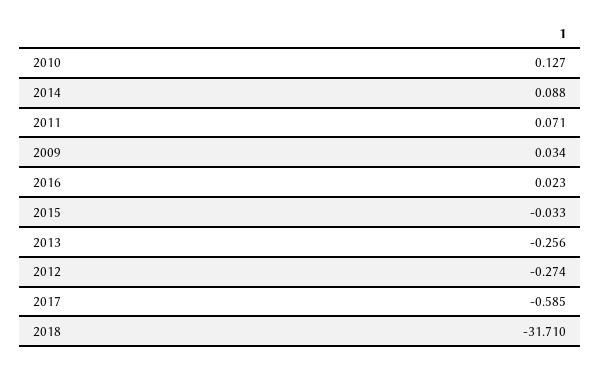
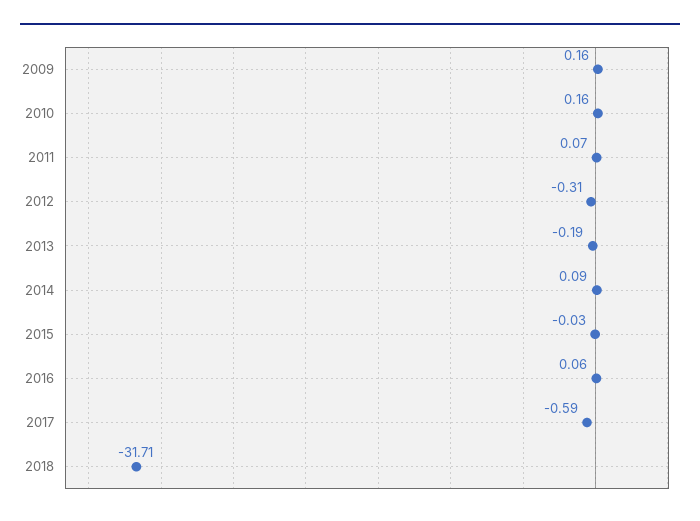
  {
-   "2010": 0.127,
+   "2010": 0.16,
    "2014": 0.088,
    "2011": 0.071,
-   "2009": 0.034,
+   "2009": 0.16,
-   "2016": 0.023,
+   "2016": 0.06,
    "2015": -0.033,
-   "2013": -0.256,
+   "2013": -0.19,
-   "2012": -0.274,
+   "2012": -0.31,
    "2017": -0.585,
    "2018": -31.71
  }

